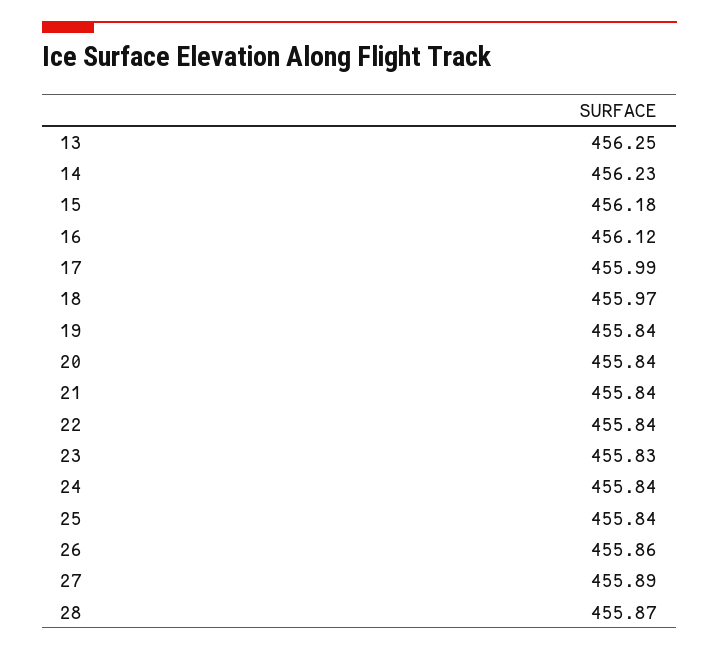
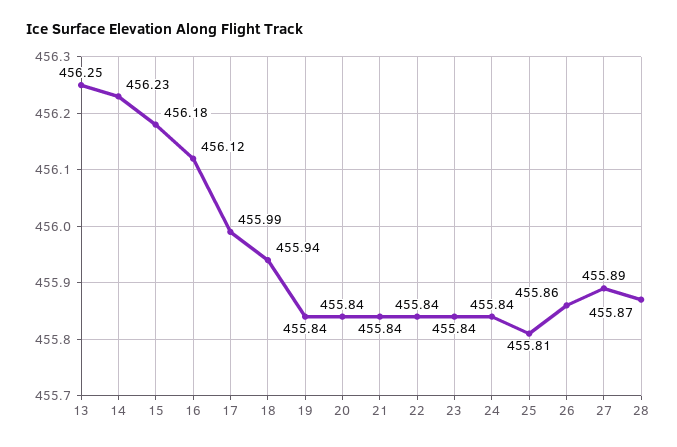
  {
    "13": 456.25,
    "14": 456.23,
    "15": 456.18,
    "16": 456.12,
    "17": 455.99,
-   "18": 455.97,
+   "18": 455.94,
    "19": 455.84,
    "20": 455.84,
    "21": 455.84,
    "22": 455.84,
-   "23": 455.83,
+   "23": 455.84,
    "24": 455.84,
-   "25": 455.84,
+   "25": 455.81,
    "26": 455.86,
    "27": 455.89,
    "28": 455.87
  }

